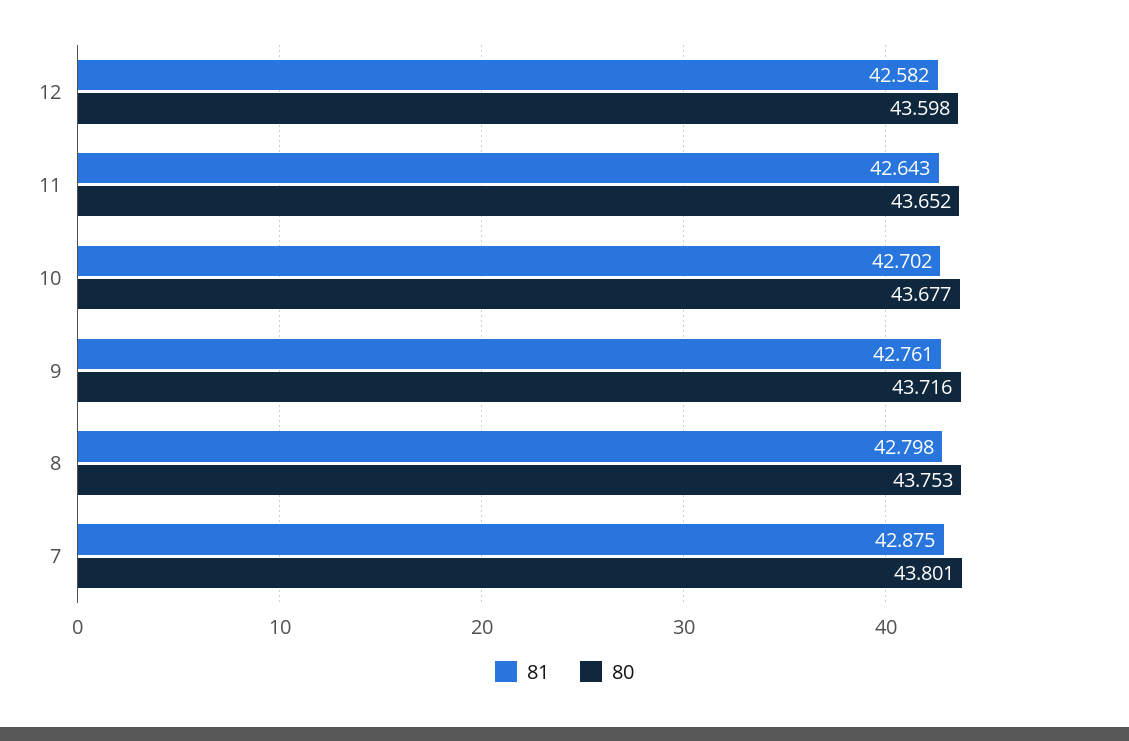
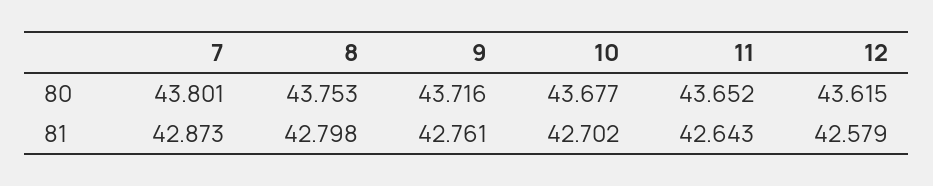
  {
    "81": {
-     "12": 42.582,
+     "12": 42.579,
      "11": 42.643,
      "10": 42.702,
      "9": 42.761,
      "8": 42.798,
-     "7": 42.875
+     "7": 42.873
    },
    "80": {
-     "12": 43.598,
+     "12": 43.615,
      "11": 43.652,
      "10": 43.677,
      "9": 43.716,
      "8": 43.753,
      "7": 43.801
    }
  }

